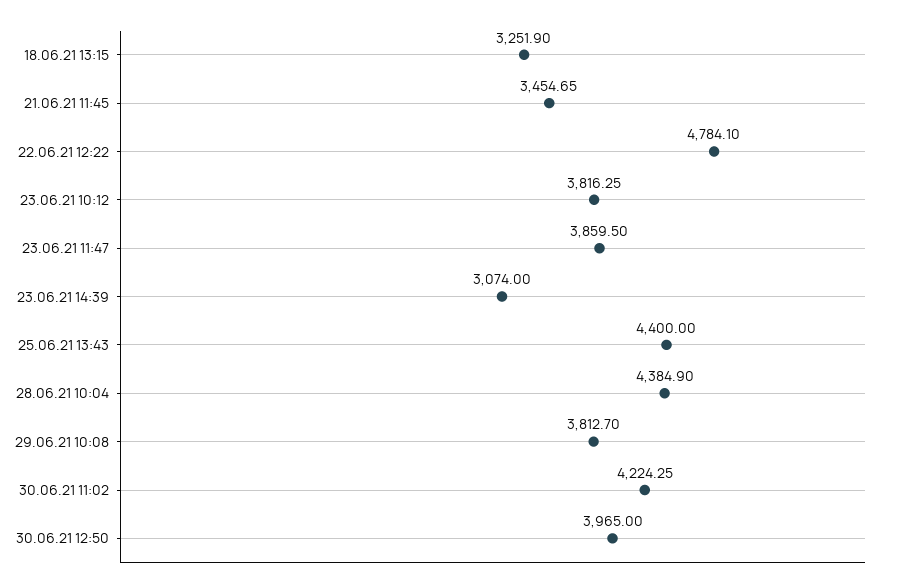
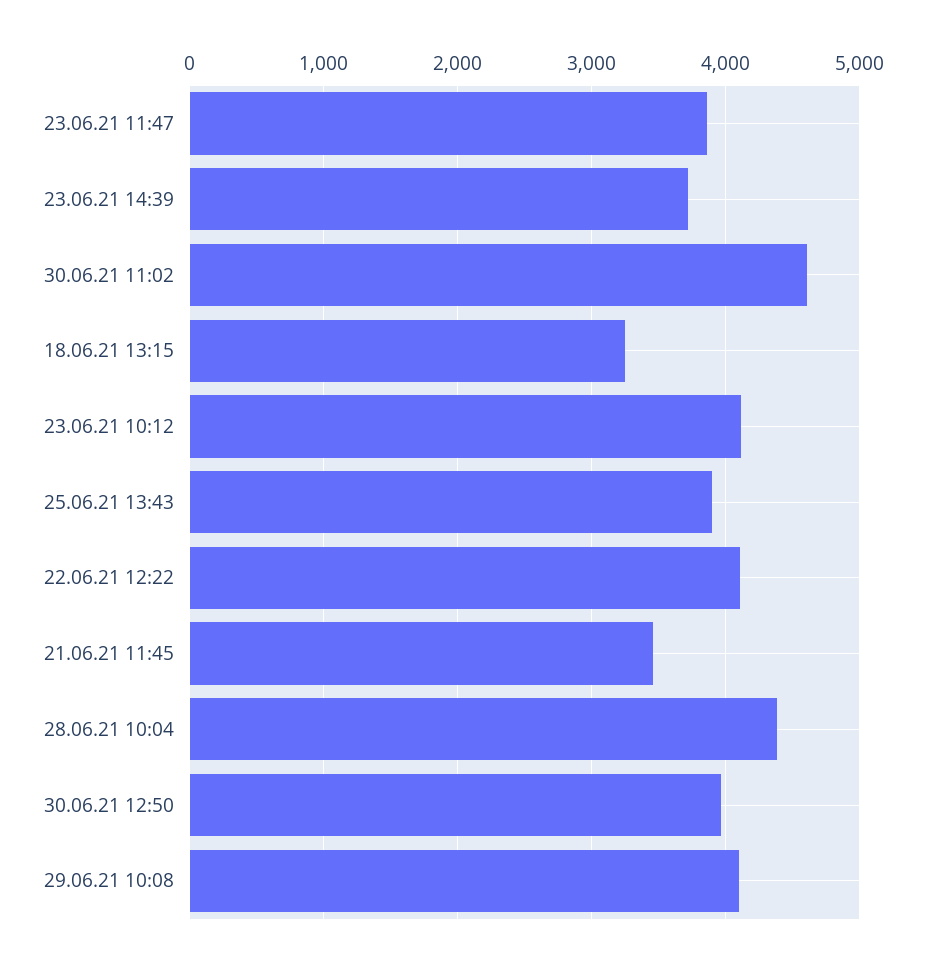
  {
    "18.06.21 13:15": 3251.9,
    "21.06.21 11:45": 3454.65,
-   "22.06.21 12:22": 4784.1,
+   "22.06.21 12:22": 4100,
-   "23.06.21 10:12": 3816.25,
+   "23.06.21 10:12": 4100,
    "23.06.21 11:47": 3859.5,
-   "23.06.21 14:39": 3074,
+   "23.06.21 14:39": 3700,
-   "25.06.21 13:43": 4400,
+   "25.06.21 13:43": 3900,
    "28.06.21 10:04": 4384.9,
-   "29.06.21 10:08": 3812.7,
+   "29.06.21 10:08": 4100,
-   "30.06.21 11:02": 4224.25,
+   "30.06.21 11:02": 4600,
    "30.06.21 12:50": 3965
  }

